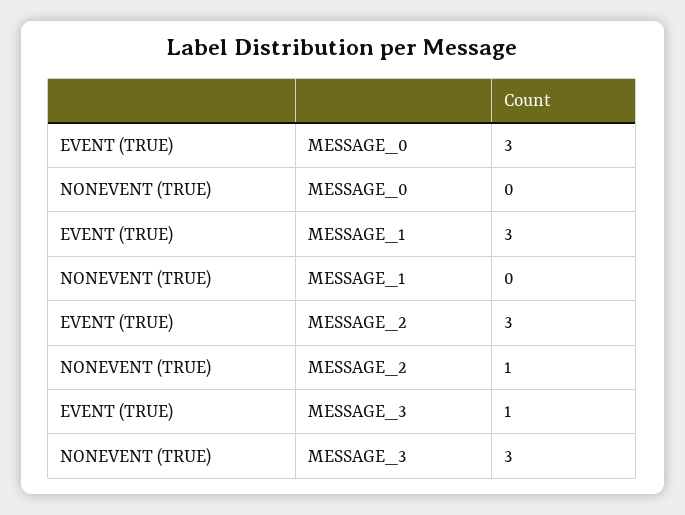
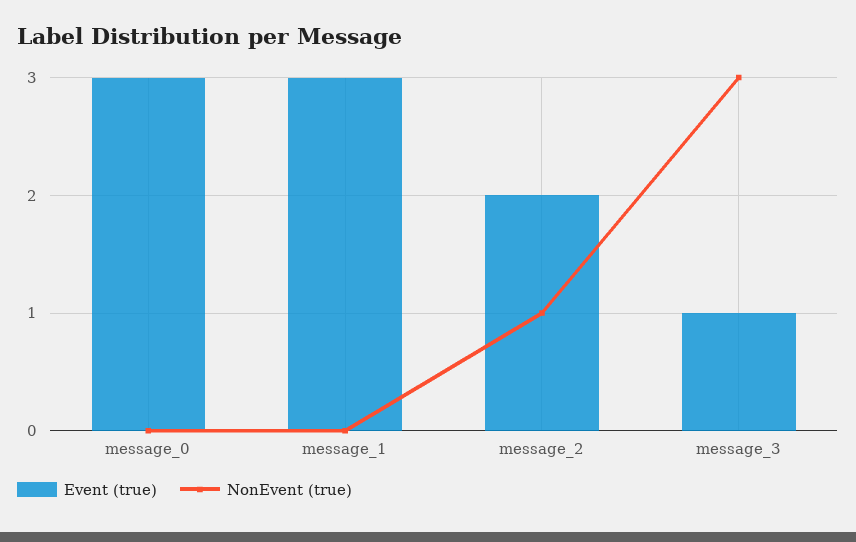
  {
    "EVENT (TRUE)": {
      "MESSAGE_0": 3,
      "MESSAGE_1": 3,
-     "MESSAGE_2": 3,
+     "MESSAGE_2": 2,
      "MESSAGE_3": 1
    },
    "NONEVENT (TRUE)": {
      "MESSAGE_0": 0,
      "MESSAGE_1": 0,
      "MESSAGE_2": 1,
      "MESSAGE_3": 3
    }
  }

